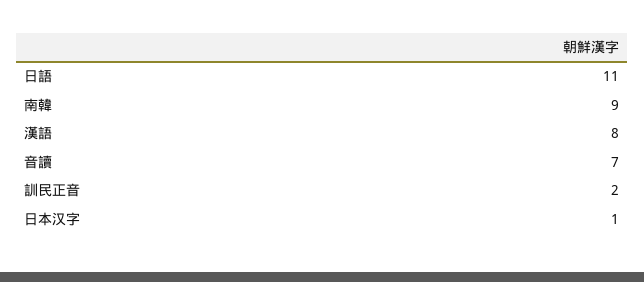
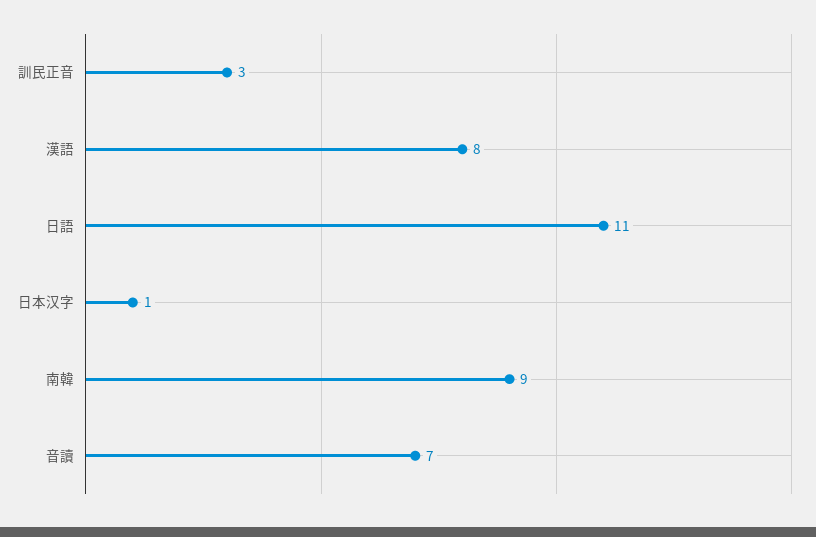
  {
    "日語": 11,
    "南韓": 9,
    "漢語": 8,
    "音讀": 7,
-   "訓民正音": 2,
+   "訓民正音": 3,
    "日本汉字": 1
  }

